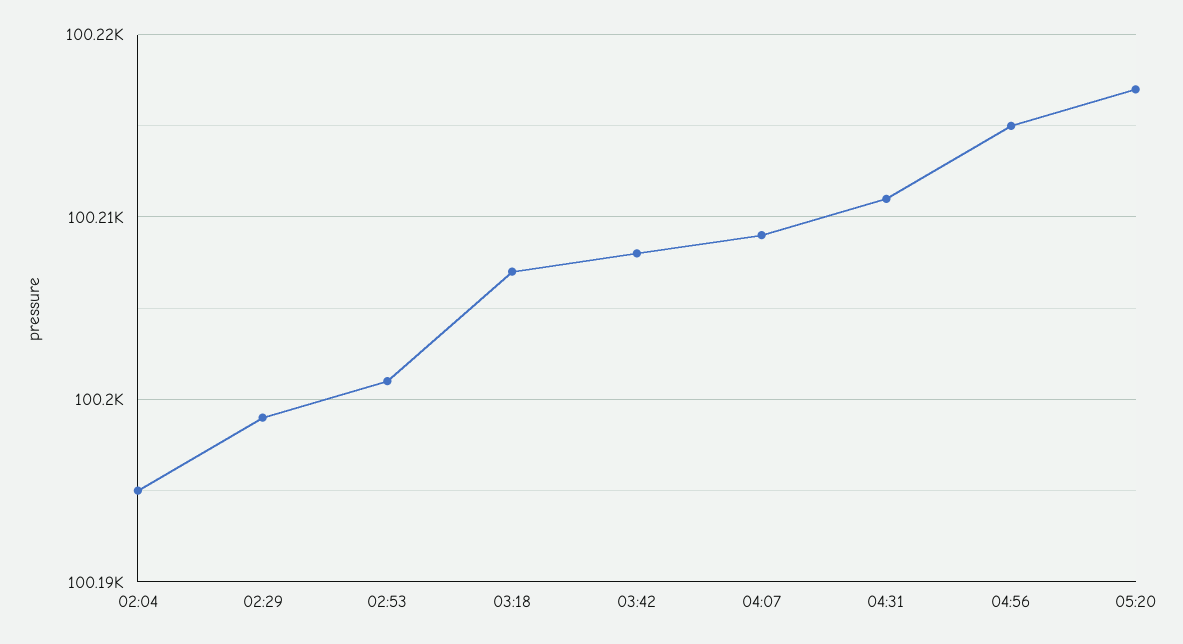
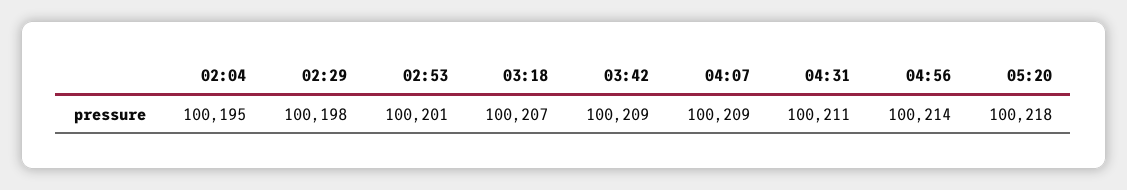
  {
    "02:04": 100195,
-   "02:29": 100199,
+   "02:29": 100198,
    "02:53": 100201,
    "03:18": 100207,
-   "03:42": 100208,
+   "03:42": 100209,
    "04:07": 100209,
    "04:31": 100211,
-   "04:56": 100215,
+   "04:56": 100214,
-   "05:20": 100217
+   "05:20": 100218
  }

